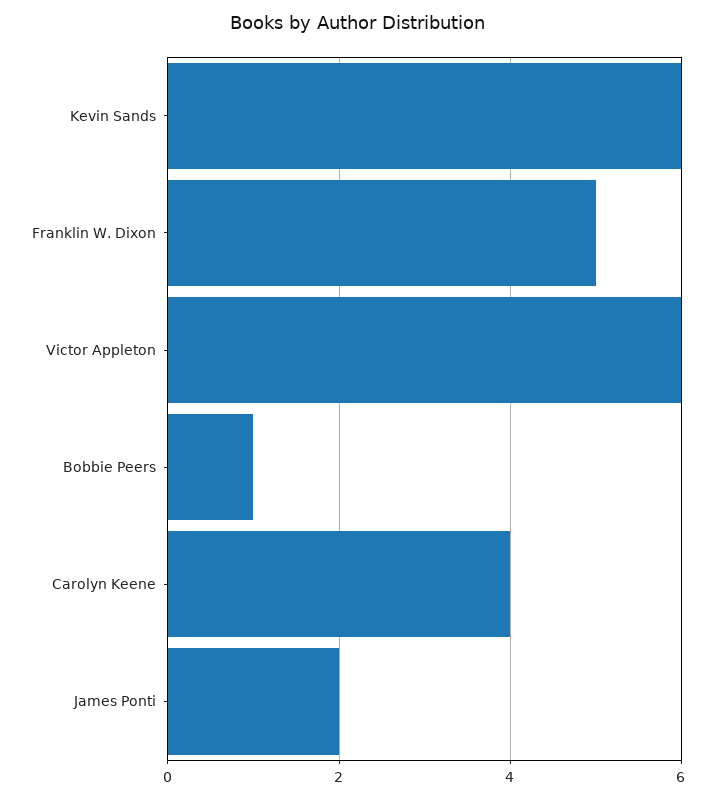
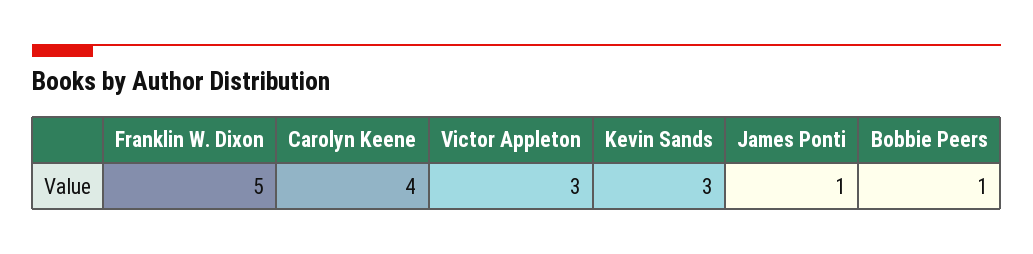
  {
-   "Kevin Sands": 6,
+   "Kevin Sands": 3,
    "Franklin W. Dixon": 5,
-   "Victor Appleton": 6,
+   "Victor Appleton": 3,
    "Bobbie Peers": 1,
    "Carolyn Keene": 4,
-   "James Ponti": 2
+   "James Ponti": 1
  }

